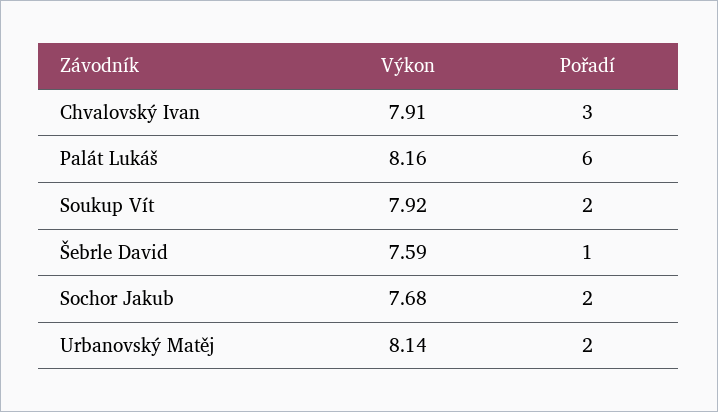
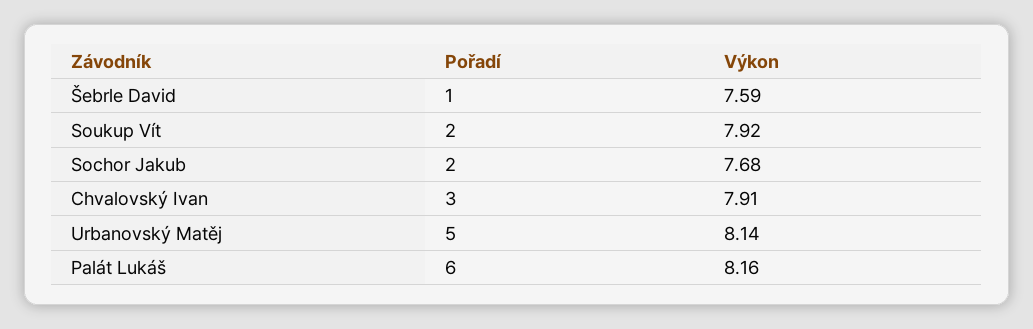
  {
    "Výkon": {
      "Chvalovský Ivan": 7.91,
      "Palát Lukáš": 8.16,
      "Soukup Vít": 7.92,
      "Šebrle David": 7.59,
      "Sochor Jakub": 7.68,
      "Urbanovský Matěj": 8.14
    },
    "Pořadí": {
      "Chvalovský Ivan": 3,
      "Palát Lukáš": 6,
      "Soukup Vít": 2,
      "Šebrle David": 1,
      "Sochor Jakub": 2,
-     "Urbanovský Matěj": 2
+     "Urbanovský Matěj": 5
    }
  }

